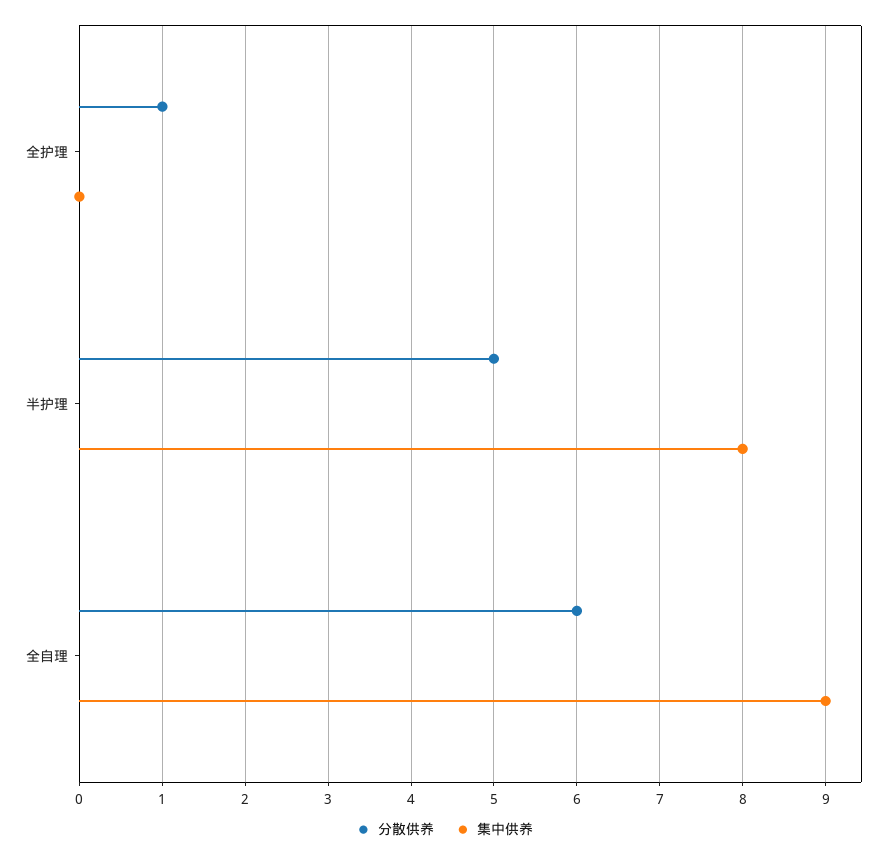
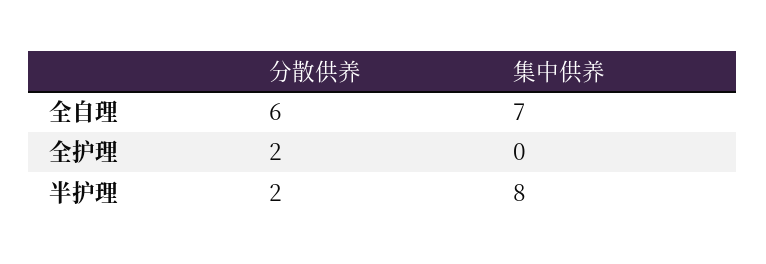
  {
    "分散供养": {
-     "全护理": 1,
+     "全护理": 2,
-     "半护理": 5,
+     "半护理": 2,
      "全自理": 6
    },
    "集中供养": {
      "全护理": 0,
      "半护理": 8,
-     "全自理": 9
+     "全自理": 7
    }
  }

